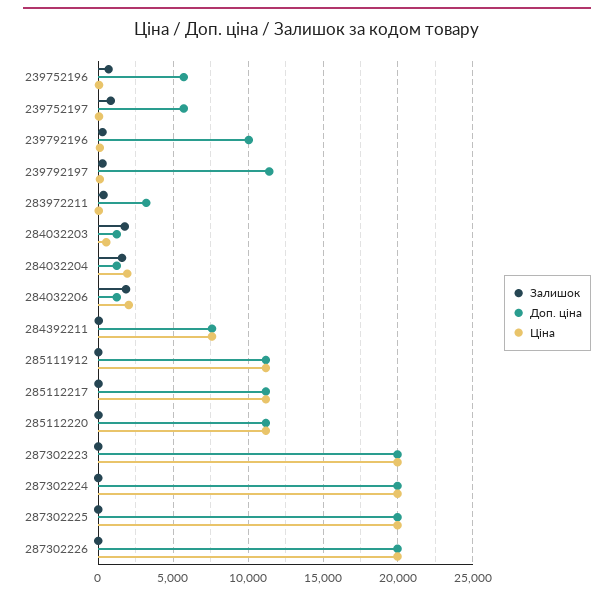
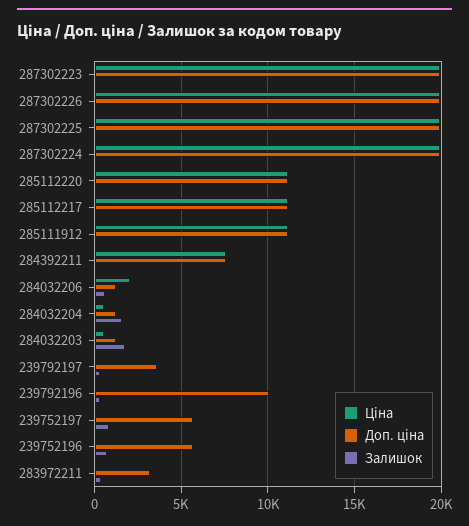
  {
    "Залишок": {
      "239752196": 500,
      "239752197": 1000,
      "239792196": 500,
      "239792197": 500,
      "283972211": 500,
      "284032203": 2000,
      "284032204": 1500,
-     "284032206": 2000,
+     "284032206": 500,
      "284392211": 0,
      "285111912": 0,
      "285112217": 0,
      "285112220": 0,
      "287302223": 0,
      "287302224": 0,
      "287302225": 0,
      "287302226": 0
    },
    "Доп. ціна": {
      "239752196": 5500,
      "239752197": 5500,
      "239792196": 10000,
-     "239792197": 11500,
+     "239792197": 3500,
      "283972211": 3000,
      "284032203": 1000,
      "284032204": 1000,
      "284032206": 1000,
      "284392211": 7500,
      "285111912": 11000,
      "285112217": 11000,
      "285112220": 11000,
      "287302223": 20000,
      "287302224": 20000,
      "287302225": 20000,
      "287302226": 20000
    },
    "Ціна": {
      "239752196": 0,
      "239752197": 0,
      "239792196": 0,
      "239792197": 0,
      "283972211": 0,
      "284032203": 500,
-     "284032204": 2000,
+     "284032204": 500,
      "284032206": 2000,
      "284392211": 7500,
      "285111912": 11000,
      "285112217": 11000,
      "285112220": 11000,
      "287302223": 20000,
      "287302224": 20000,
      "287302225": 20000,
      "287302226": 20000
    }
  }

